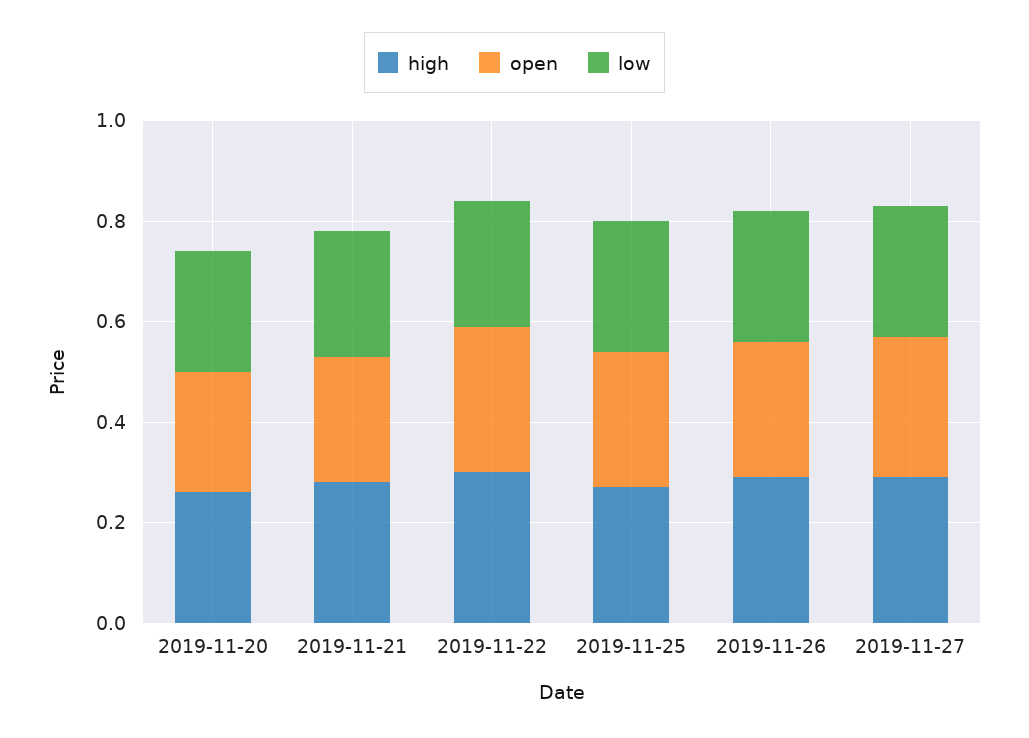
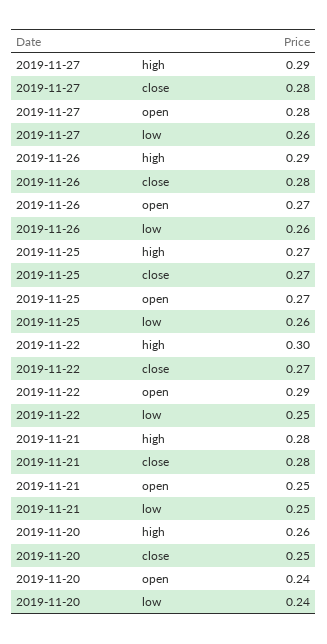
  {
    "high": {
      "2019-11-20": 0.26,
      "2019-11-21": 0.28,
      "2019-11-22": 0.3,
      "2019-11-25": 0.27,
      "2019-11-26": 0.29,
      "2019-11-27": 0.29
    },
    "open": {
      "2019-11-20": 0.24,
      "2019-11-21": 0.25,
      "2019-11-22": 0.29,
      "2019-11-25": 0.27,
      "2019-11-26": 0.27,
      "2019-11-27": 0.28
    },
    "low": {
      "2019-11-20": 0.24,
      "2019-11-21": 0.25,
      "2019-11-22": 0.25,
      "2019-11-25": 0.26,
      "2019-11-26": 0.26,
      "2019-11-27": 0.26
-   }
+   },
+   "close": {
+     "2019-11-27": 0.28,
+     "2019-11-26": 0.28,
+     "2019-11-25": 0.27,
+     "2019-11-22": 0.27,
+     "2019-11-21": 0.28,
+     "2019-11-20": 0.25
+   }
  }

